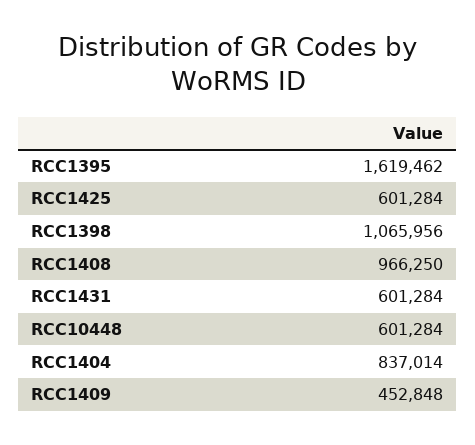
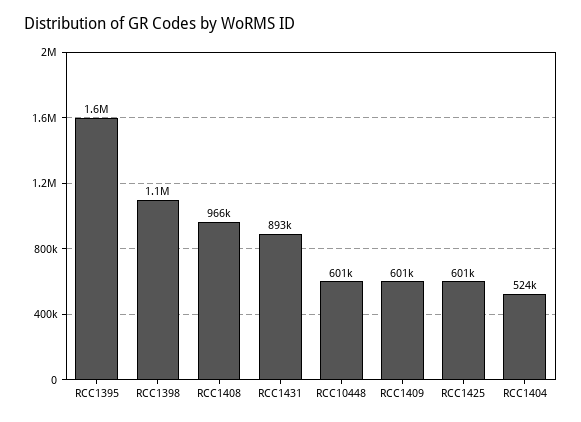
  {
    "RCC1395": 1619462,
    "RCC1425": 601284,
    "RCC1398": 1065956,
    "RCC1408": 966250,
-   "RCC1431": 601284,
+   "RCC1431": 893000,
    "RCC10448": 601284,
-   "RCC1404": 837014,
+   "RCC1404": 524000,
-   "RCC1409": 452848
+   "RCC1409": 601000
  }

